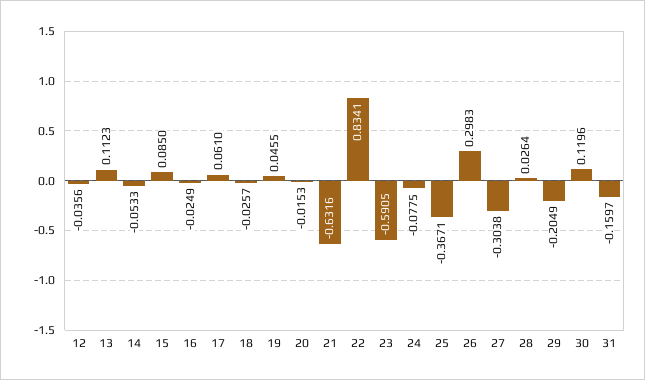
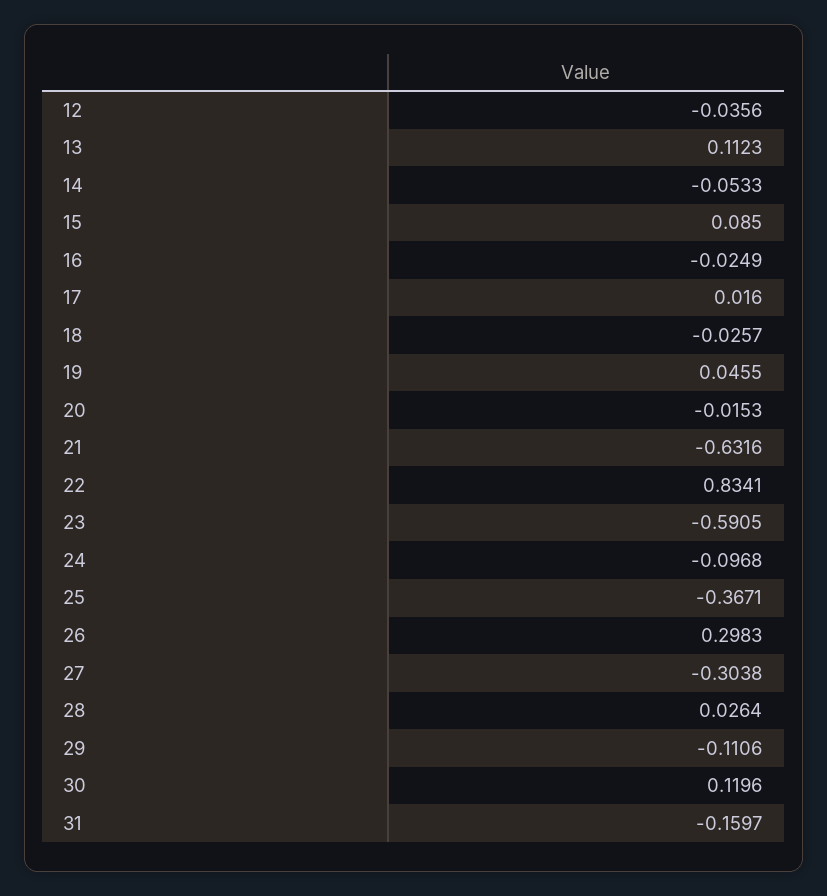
  {
    "12": -0.0356,
    "13": 0.1123,
    "14": -0.0533,
    "15": 0.085,
    "16": -0.0249,
-   "17": 0.061,
+   "17": 0.016,
    "18": -0.0257,
    "19": 0.0455,
    "20": -0.0153,
    "21": -0.6316,
    "22": 0.8341,
    "23": -0.5905,
-   "24": -0.0775,
+   "24": -0.0968,
    "25": -0.3671,
    "26": 0.2983,
    "27": -0.3038,
    "28": 0.0264,
-   "29": -0.2049,
+   "29": -0.1106,
    "30": 0.1196,
    "31": -0.1597
  }

